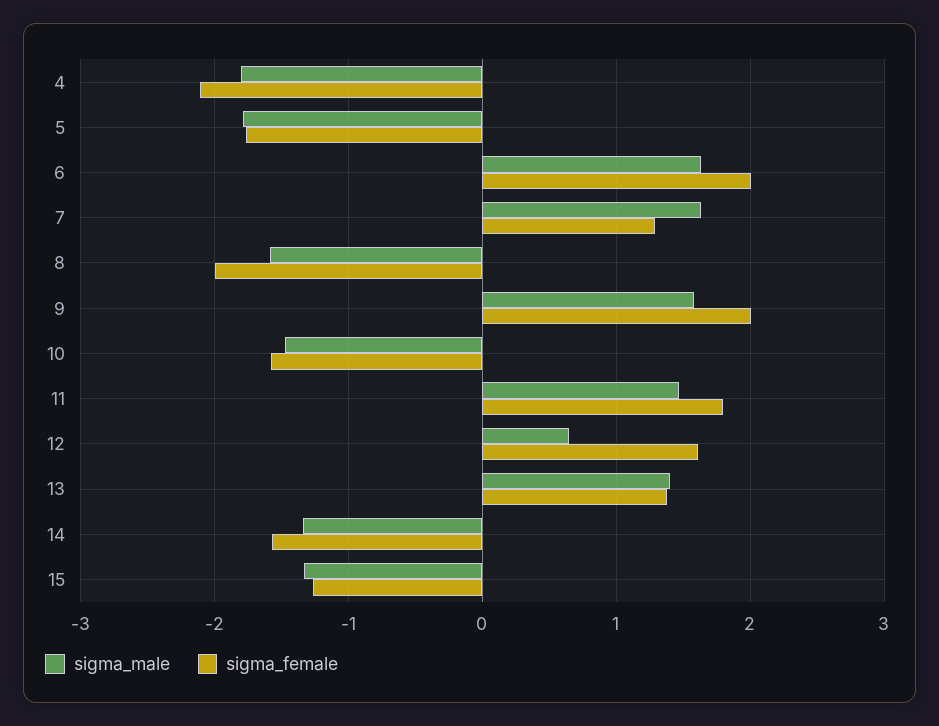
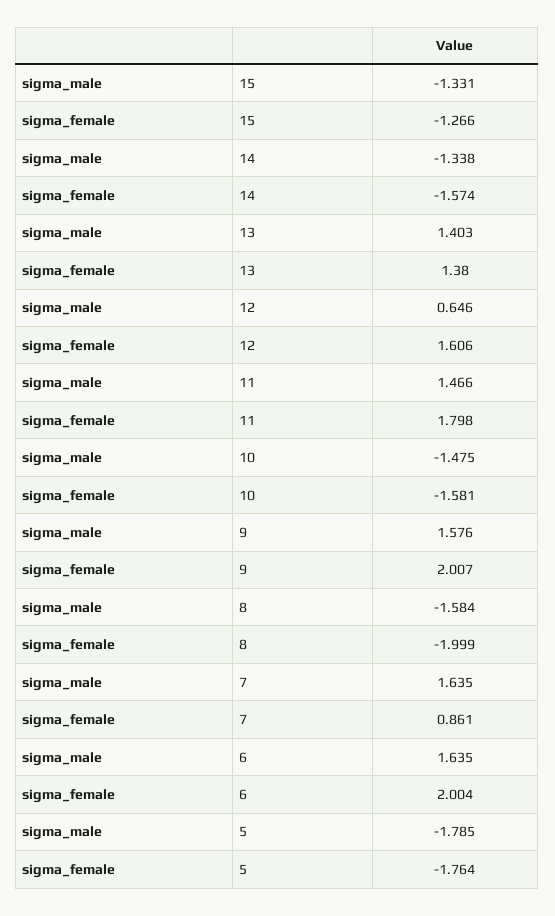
  {
    "sigma_male": {
-     "4": -1.8,
      "5": -1.785,
      "6": 1.635,
      "7": 1.635,
      "8": -1.584,
      "9": 1.576,
      "10": -1.475,
      "11": 1.466,
      "12": 0.646,
      "13": 1.403,
      "14": -1.338,
      "15": -1.331
    },
    "sigma_female": {
-     "4": -2.1,
      "5": -1.764,
      "6": 2.004,
-     "7": 1.3,
+     "7": 0.861,
      "8": -1.999,
      "9": 2.007,
      "10": -1.581,
      "11": 1.798,
      "12": 1.606,
      "13": 1.38,
      "14": -1.574,
      "15": -1.266
    }
  }

